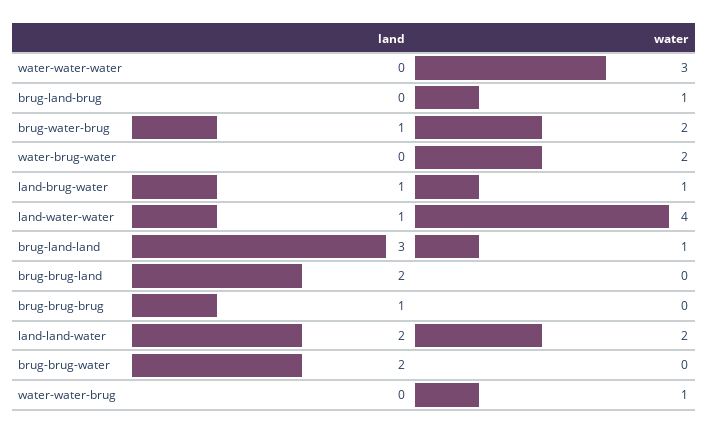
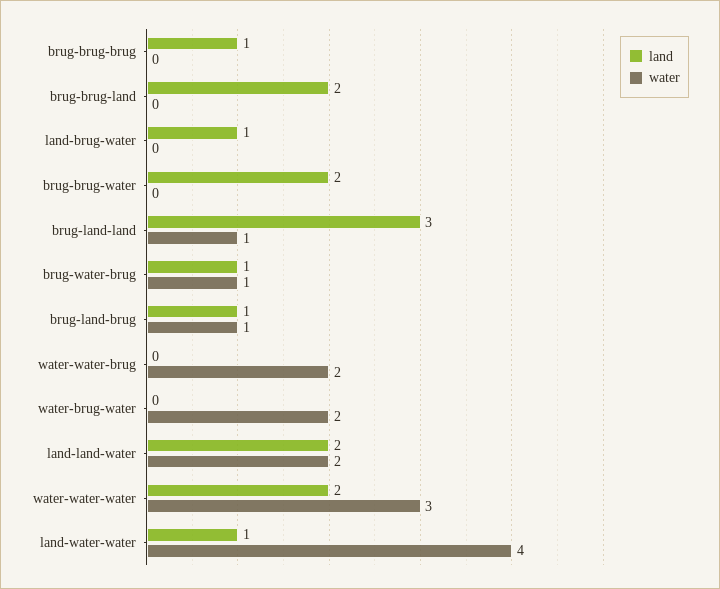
  {
    "land": {
-     "water-water-water": 0,
+     "water-water-water": 2,
-     "brug-land-brug": 0,
+     "brug-land-brug": 1,
      "brug-water-brug": 1,
      "water-brug-water": 0,
      "land-brug-water": 1,
      "land-water-water": 1,
      "brug-land-land": 3,
      "brug-brug-land": 2,
      "brug-brug-brug": 1,
      "land-land-water": 2,
      "brug-brug-water": 2,
      "water-water-brug": 0
    },
    "water": {
      "water-water-water": 3,
      "brug-land-brug": 1,
-     "brug-water-brug": 2,
+     "brug-water-brug": 1,
      "water-brug-water": 2,
-     "land-brug-water": 1,
+     "land-brug-water": 0,
      "land-water-water": 4,
      "brug-land-land": 1,
      "brug-brug-land": 0,
      "brug-brug-brug": 0,
      "land-land-water": 2,
      "brug-brug-water": 0,
-     "water-water-brug": 1
+     "water-water-brug": 2
    }
  }

